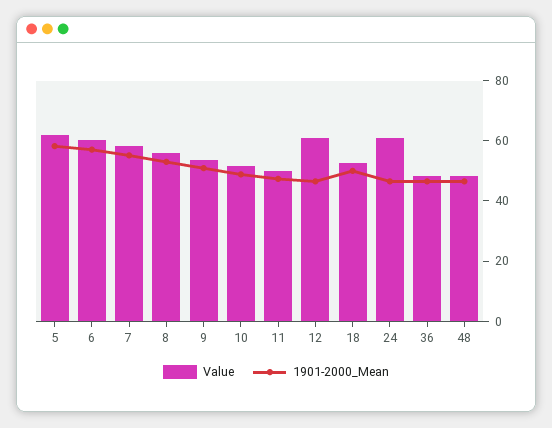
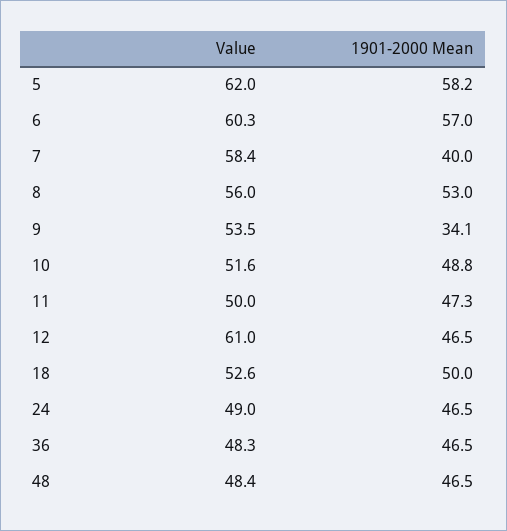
  {
    "Value": {
      "5": 62,
      "6": 60.3,
      "7": 58.4,
      "8": 56,
      "9": 53.5,
      "10": 51.6,
      "11": 50,
      "12": 61,
      "18": 52.6,
-     "24": 60,
+     "24": 49,
      "36": 48.3,
      "48": 48.4
    },
    "1901-2000_Mean": {
      "5": 58.2,
      "6": 57,
-     "7": 55,
+     "7": 40,
      "8": 53,
-     "9": 50,
+     "9": 34.1,
      "10": 48.8,
      "11": 47.3,
      "12": 46.5,
      "18": 50,
      "24": 46.5,
      "36": 46.5,
      "48": 46.5
    }
  }

